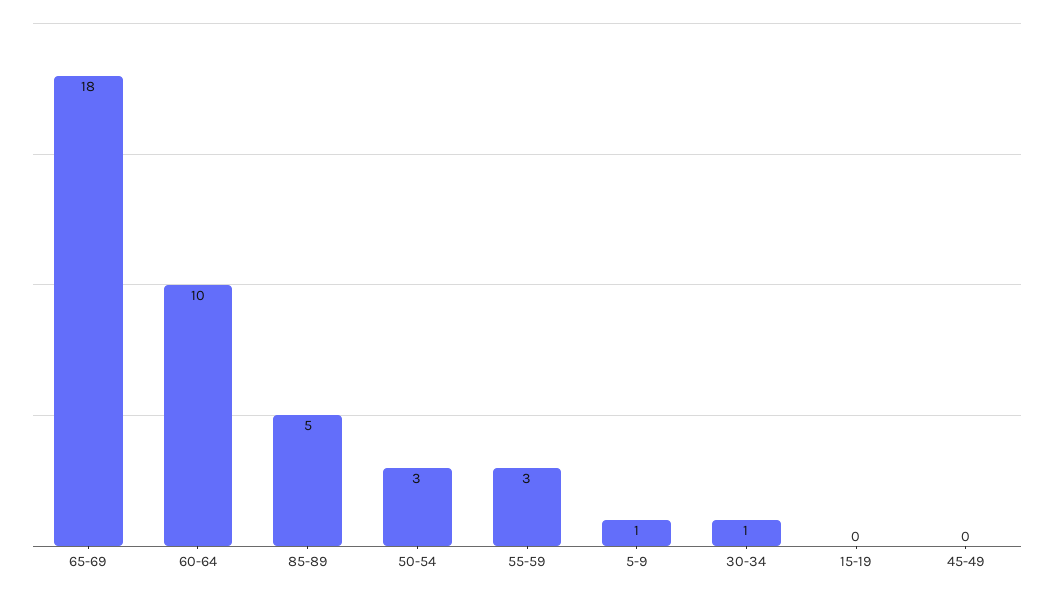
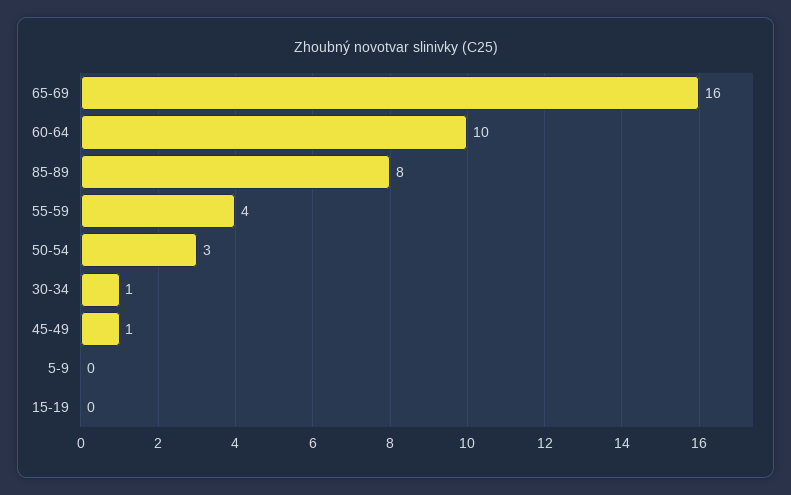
  {
-   "65-69": 18,
+   "65-69": 16,
    "60-64": 10,
-   "85-89": 5,
+   "85-89": 8,
    "50-54": 3,
-   "55-59": 3,
+   "55-59": 4,
-   "5-9": 1,
+   "5-9": 0,
    "30-34": 1,
    "15-19": 0,
-   "45-49": 0
+   "45-49": 1
  }

